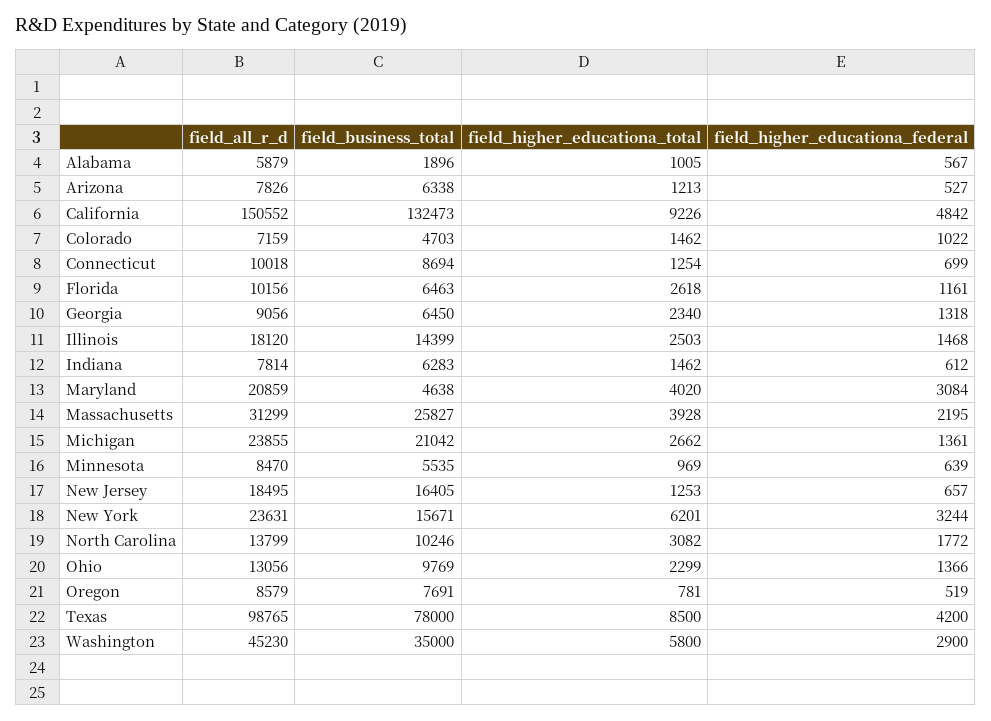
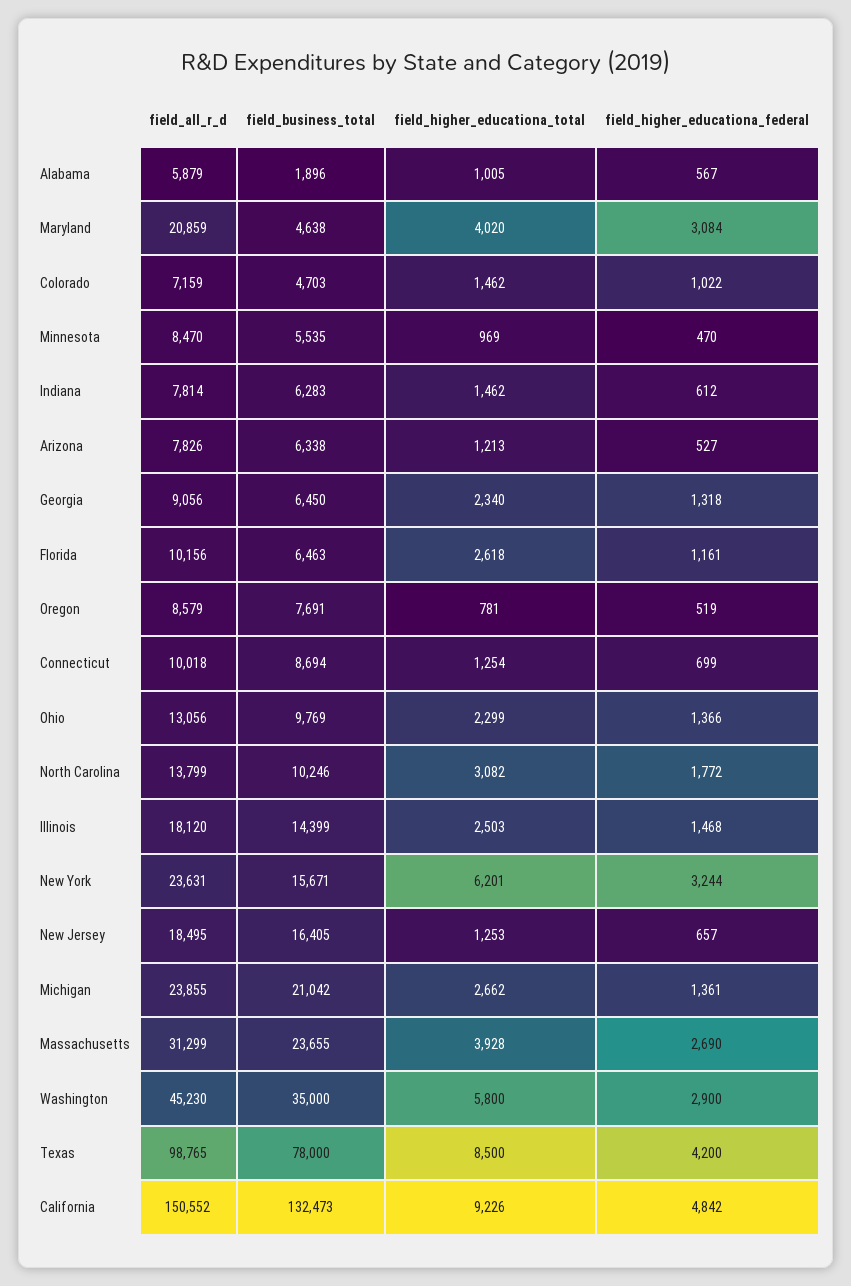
  {
    "field_all_r_d": {
      "Alabama": 5879,
      "Arizona": 7826,
      "California": 150552,
      "Colorado": 7159,
      "Connecticut": 10018,
      "Florida": 10156,
      "Georgia": 9056,
      "Illinois": 18120,
      "Indiana": 7814,
      "Maryland": 20859,
      "Massachusetts": 31299,
      "Michigan": 23855,
      "Minnesota": 8470,
      "New Jersey": 18495,
      "New York": 23631,
      "North Carolina": 13799,
      "Ohio": 13056,
      "Oregon": 8579,
      "Texas": 98765,
      "Washington": 45230
    },
    "field_business_total": {
      "Alabama": 1896,
      "Arizona": 6338,
      "California": 132473,
      "Colorado": 4703,
      "Connecticut": 8694,
      "Florida": 6463,
      "Georgia": 6450,
      "Illinois": 14399,
      "Indiana": 6283,
      "Maryland": 4638,
-     "Massachusetts": 25827,
+     "Massachusetts": 23655,
      "Michigan": 21042,
      "Minnesota": 5535,
      "New Jersey": 16405,
      "New York": 15671,
      "North Carolina": 10246,
      "Ohio": 9769,
      "Oregon": 7691,
      "Texas": 78000,
      "Washington": 35000
    },
    "field_higher_educationa_total": {
      "Alabama": 1005,
      "Arizona": 1213,
      "California": 9226,
      "Colorado": 1462,
      "Connecticut": 1254,
      "Florida": 2618,
      "Georgia": 2340,
      "Illinois": 2503,
      "Indiana": 1462,
      "Maryland": 4020,
      "Massachusetts": 3928,
      "Michigan": 2662,
      "Minnesota": 969,
      "New Jersey": 1253,
      "New York": 6201,
      "North Carolina": 3082,
      "Ohio": 2299,
      "Oregon": 781,
      "Texas": 8500,
      "Washington": 5800
    },
    "field_higher_educationa_federal": {
      "Alabama": 567,
      "Arizona": 527,
      "California": 4842,
      "Colorado": 1022,
      "Connecticut": 699,
      "Florida": 1161,
      "Georgia": 1318,
      "Illinois": 1468,
      "Indiana": 612,
      "Maryland": 3084,
-     "Massachusetts": 2195,
+     "Massachusetts": 2690,
      "Michigan": 1361,
-     "Minnesota": 639,
+     "Minnesota": 470,
      "New Jersey": 657,
      "New York": 3244,
      "North Carolina": 1772,
      "Ohio": 1366,
      "Oregon": 519,
      "Texas": 4200,
      "Washington": 2900
    }
  }

